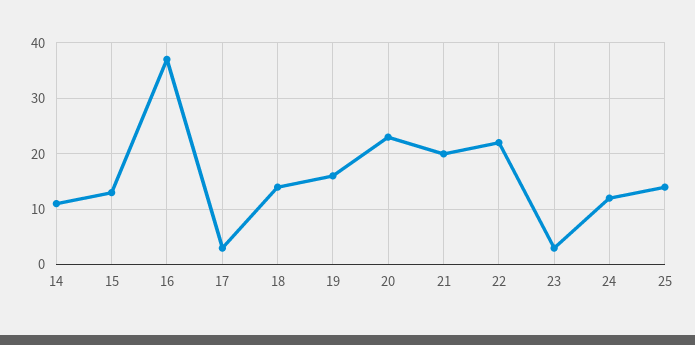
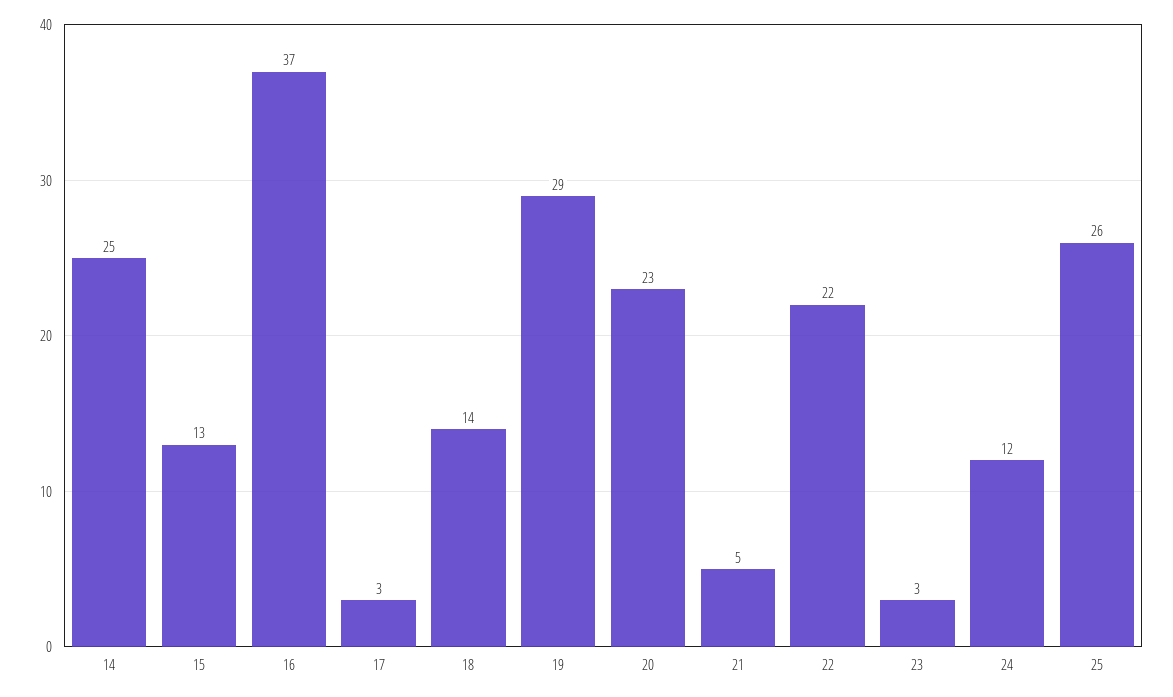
  {
-   "14": 10,
+   "14": 25,
    "15": 13,
    "16": 37,
    "17": 3,
    "18": 14,
-   "19": 15,
+   "19": 29,
    "20": 23,
-   "21": 20,
+   "21": 5,
    "22": 22,
    "23": 3,
    "24": 12,
-   "25": 15
+   "25": 26
  }

